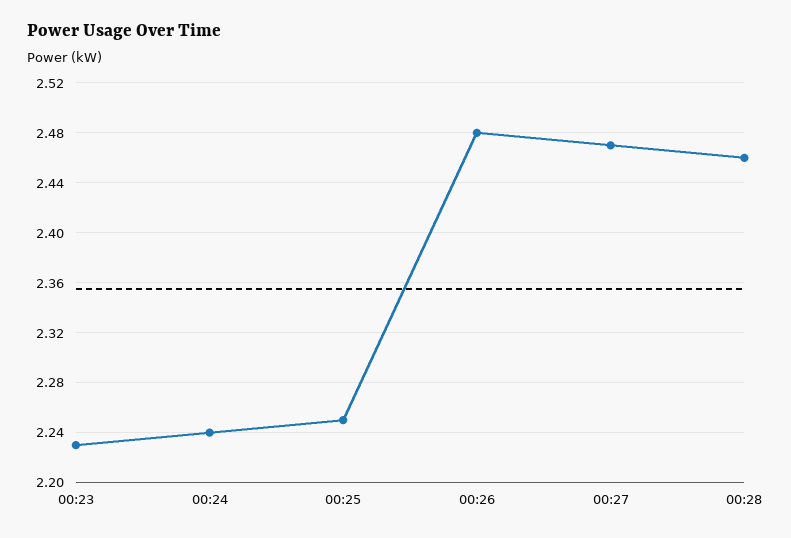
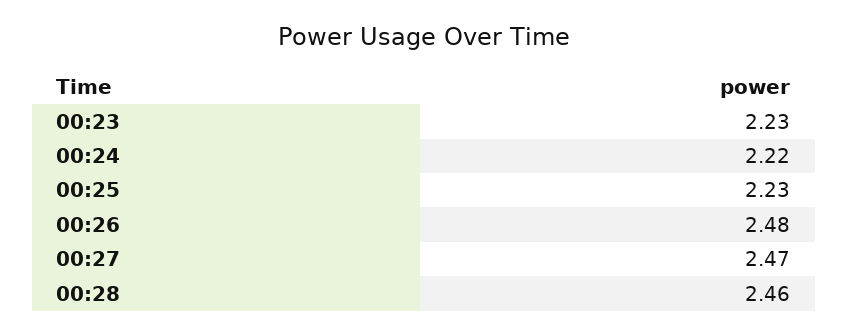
  {
    "00:23": 2.23,
-   "00:24": 2.24,
+   "00:24": 2.22,
-   "00:25": 2.25,
+   "00:25": 2.23,
    "00:26": 2.48,
    "00:27": 2.47,
    "00:28": 2.46
  }

